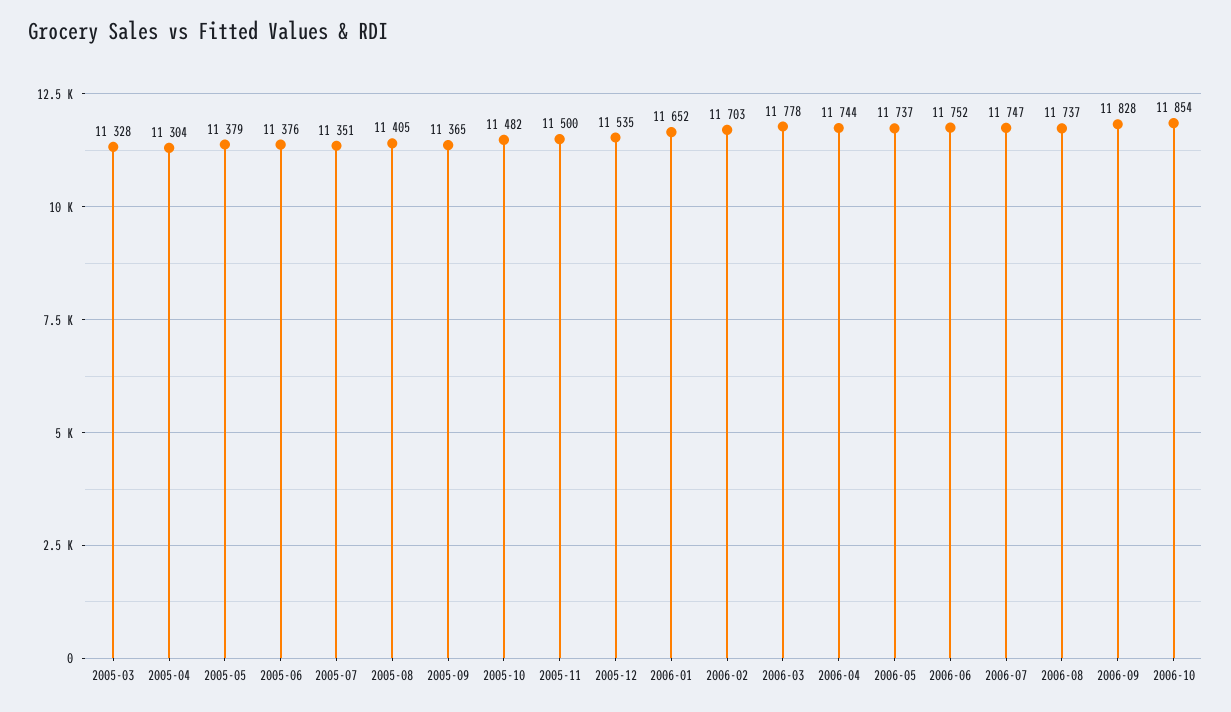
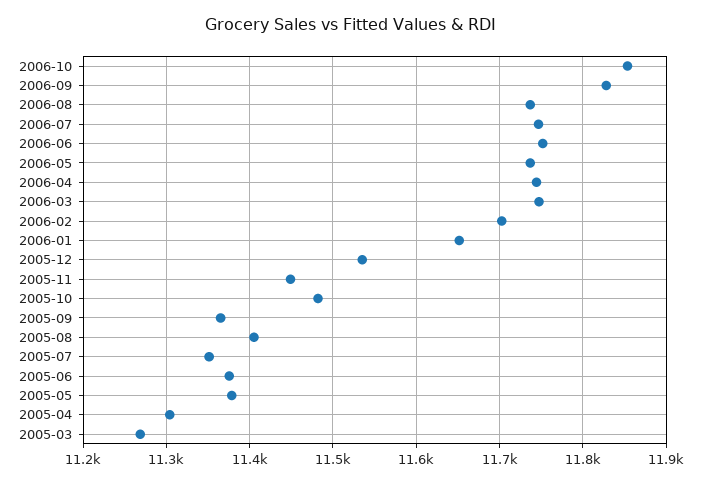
  {
-   "2005-03": 11328,
+   "2005-03": 11270,
    "2005-04": 11304,
    "2005-05": 11379,
    "2005-06": 11376,
    "2005-07": 11351,
    "2005-08": 11405,
    "2005-09": 11365,
    "2005-10": 11482,
-   "2005-11": 11500,
+   "2005-11": 11450,
    "2005-12": 11535,
    "2006-01": 11652,
    "2006-02": 11703,
-   "2006-03": 11778,
+   "2006-03": 11750,
    "2006-04": 11744,
    "2006-05": 11737,
    "2006-06": 11752,
    "2006-07": 11747,
    "2006-08": 11737,
    "2006-09": 11828,
    "2006-10": 11854
  }

